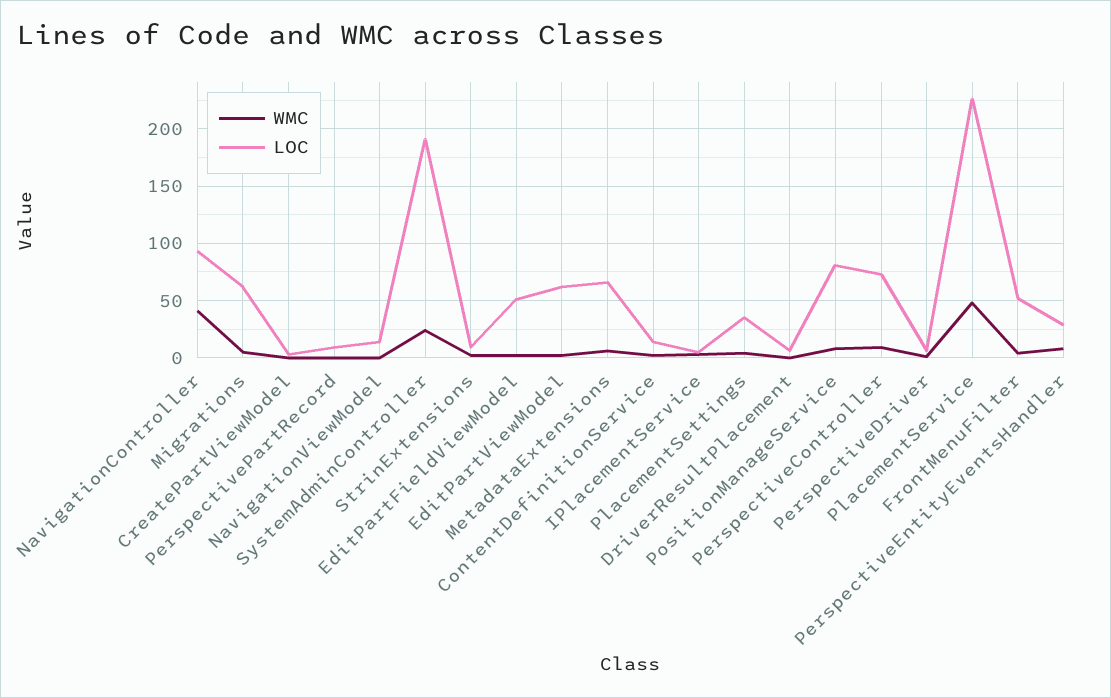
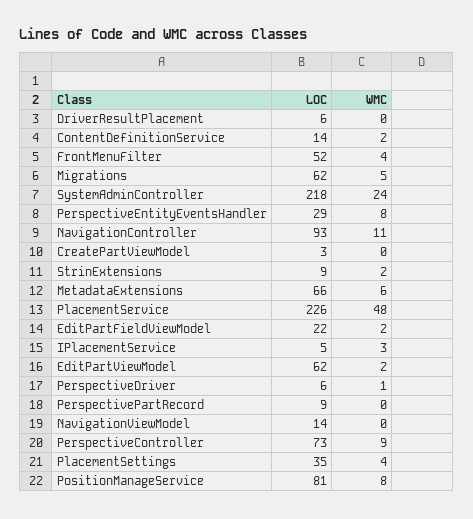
  {
    "WMC": {
-     "NavigationController": 40,
+     "NavigationController": 11,
      "Migrations": 5,
      "CreatePartViewModel": 0,
      "PerspectivePartRecord": 0,
      "NavigationViewModel": 0,
      "SystemAdminController": 24,
      "StrinExtensions": 2,
      "EditPartFieldViewModel": 2,
      "EditPartViewModel": 2,
      "MetadataExtensions": 6,
      "ContentDefinitionService": 2,
      "IPlacementService": 3,
      "PlacementSettings": 4,
      "DriverResultPlacement": 0,
      "PositionManageService": 8,
      "PerspectiveController": 9,
      "PerspectiveDriver": 1,
      "PlacementService": 48,
      "FrontMenuFilter": 4,
      "PerspectiveEntityEventsHandler": 8
    },
    "LOC": {
      "NavigationController": 93,
      "Migrations": 62,
      "CreatePartViewModel": 3,
      "PerspectivePartRecord": 9,
      "NavigationViewModel": 14,
-     "SystemAdminController": 190,
+     "SystemAdminController": 218,
      "StrinExtensions": 9,
-     "EditPartFieldViewModel": 50,
+     "EditPartFieldViewModel": 22,
      "EditPartViewModel": 62,
      "MetadataExtensions": 66,
      "ContentDefinitionService": 14,
      "IPlacementService": 5,
      "PlacementSettings": 35,
      "DriverResultPlacement": 6,
      "PositionManageService": 81,
      "PerspectiveController": 73,
      "PerspectiveDriver": 6,
      "PlacementService": 226,
      "FrontMenuFilter": 52,
      "PerspectiveEntityEventsHandler": 29
    }
  }

